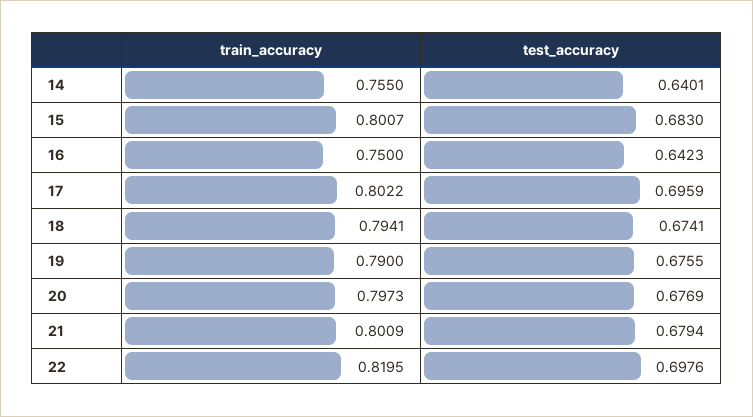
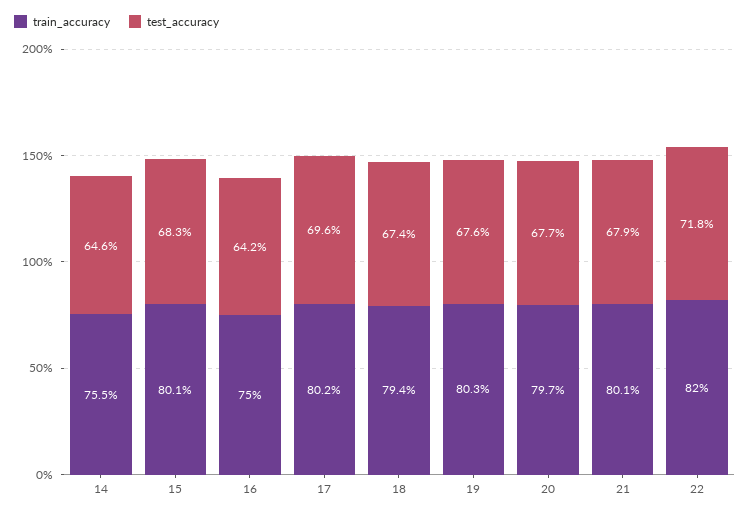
  {
    "train_accuracy": {
      "14": 0.755,
      "15": 0.8007,
      "16": 0.75,
      "17": 0.8022,
      "18": 0.7941,
-     "19": 0.79,
+     "19": 0.803,
      "20": 0.7973,
      "21": 0.8009,
      "22": 0.8195
    },
    "test_accuracy": {
-     "14": 0.6401,
+     "14": 0.646,
      "15": 0.683,
      "16": 0.6423,
      "17": 0.6959,
      "18": 0.6741,
      "19": 0.6755,
      "20": 0.6769,
      "21": 0.6794,
-     "22": 0.6976
+     "22": 0.718
    }
  }

